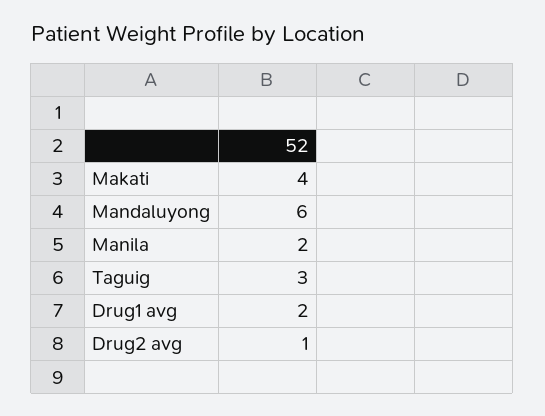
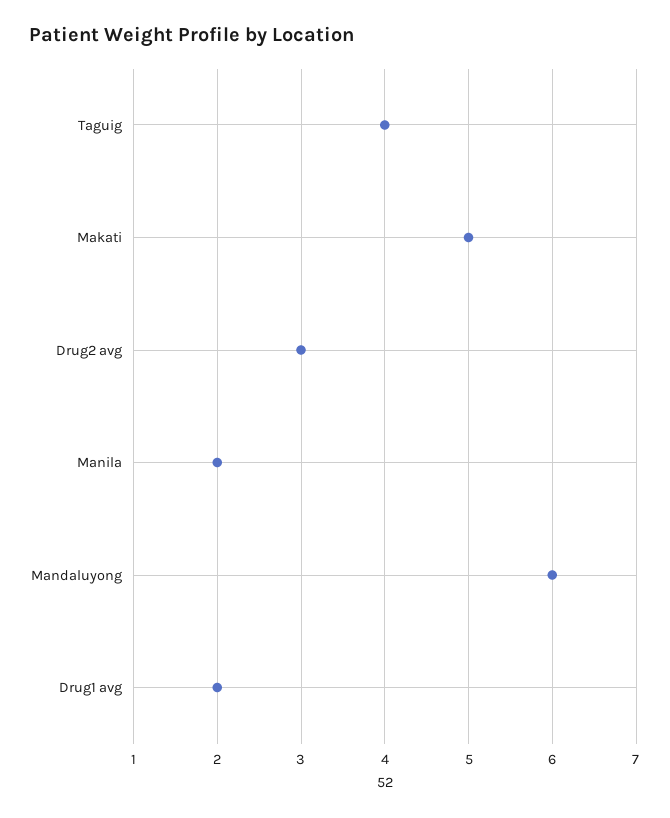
  {
-   "Makati": 4,
+   "Makati": 5,
    "Mandaluyong": 6,
    "Manila": 2,
-   "Taguig": 3,
+   "Taguig": 4,
    "Drug1 avg": 2,
-   "Drug2 avg": 1
+   "Drug2 avg": 3
  }

